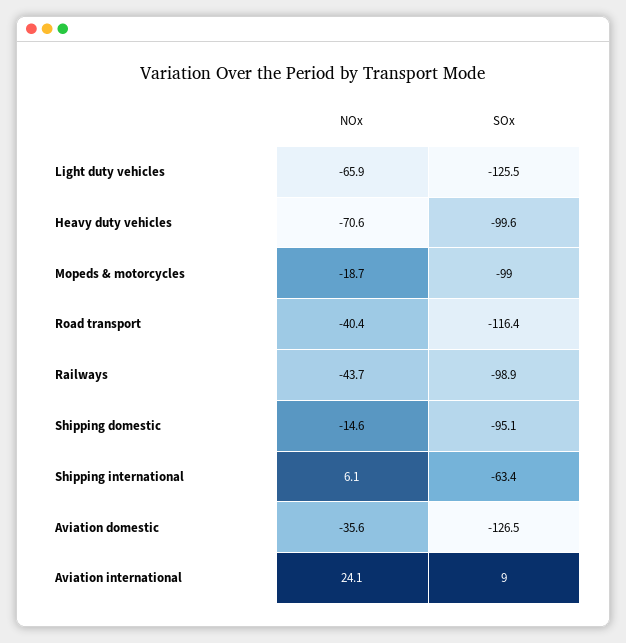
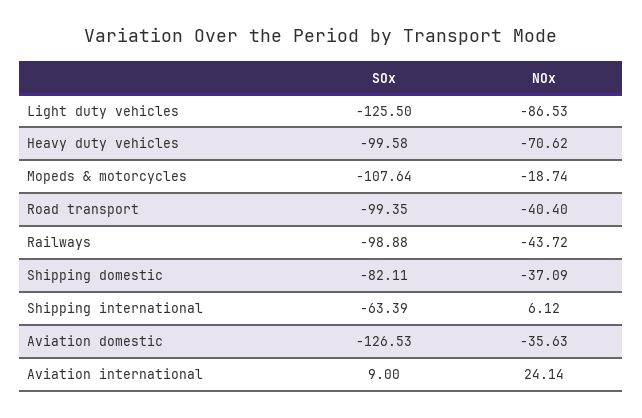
  {
    "NOx": {
-     "Light duty vehicles": -65.9,
+     "Light duty vehicles": -86.53,
      "Heavy duty vehicles": -70.62,
      "Mopeds & motorcycles": -18.74,
      "Road transport": -40.4,
      "Railways": -43.72,
-     "Shipping domestic": -14.6,
+     "Shipping domestic": -37.09,
      "Shipping international": 6.12,
      "Aviation domestic": -35.63,
      "Aviation international": 24.14
    },
    "SOx": {
      "Light duty vehicles": -125.5,
      "Heavy duty vehicles": -99.58,
-     "Mopeds & motorcycles": -99,
+     "Mopeds & motorcycles": -107.64,
-     "Road transport": -116.4,
+     "Road transport": -99.35,
      "Railways": -98.88,
-     "Shipping domestic": -95.1,
+     "Shipping domestic": -82.11,
      "Shipping international": -63.39,
      "Aviation domestic": -126.53,
      "Aviation international": 9
    }
  }

